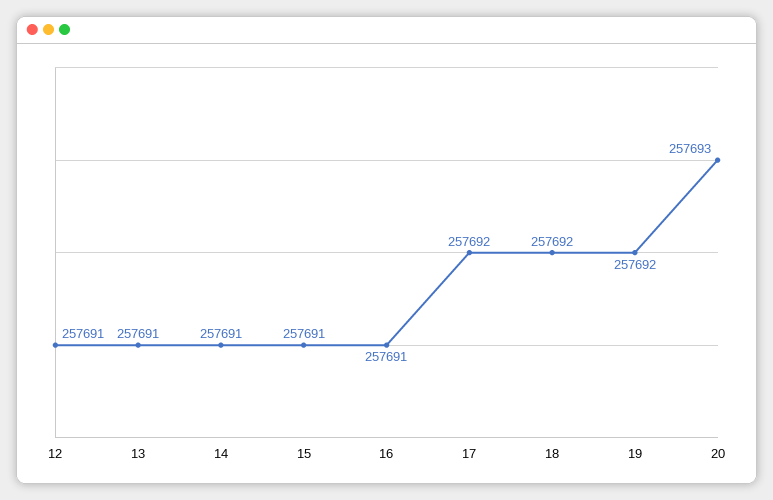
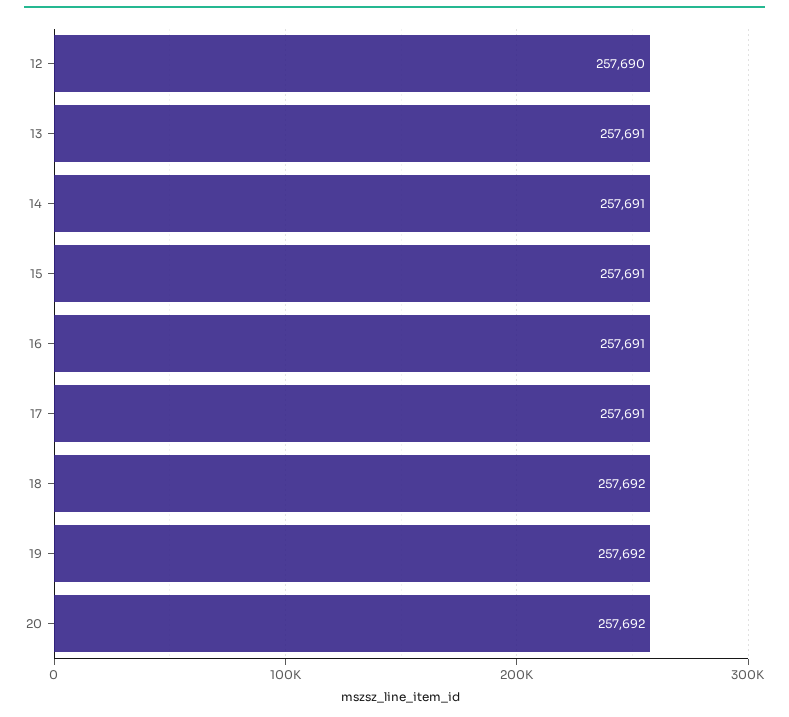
  {
-   "12": 257691,
+   "12": 257690,
    "13": 257691,
    "14": 257691,
    "15": 257691,
    "16": 257691,
-   "17": 257692,
+   "17": 257691,
    "18": 257692,
    "19": 257692,
-   "20": 257693
+   "20": 257692
  }

